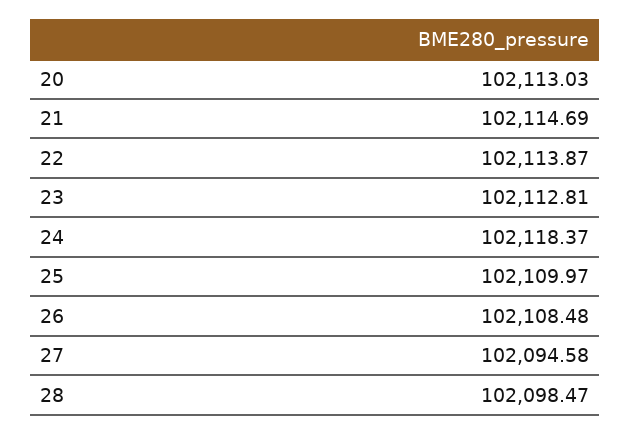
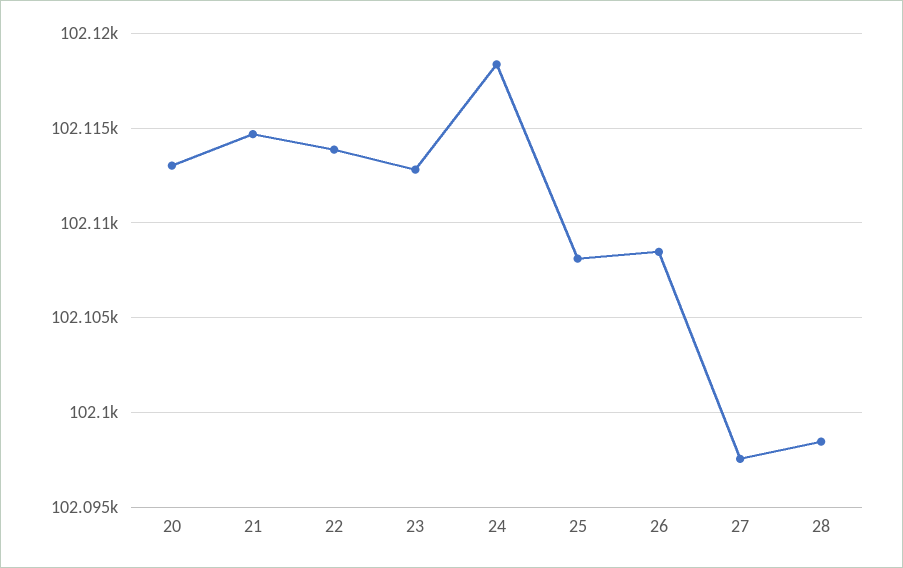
  {
    "20": 102113.03,
    "21": 102114.69,
    "22": 102113.87,
    "23": 102112.81,
    "24": 102118.37,
-   "25": 102109.97,
+   "25": 102108,
    "26": 102108.48,
-   "27": 102094.58,
+   "27": 102097.5,
    "28": 102098.47
  }

